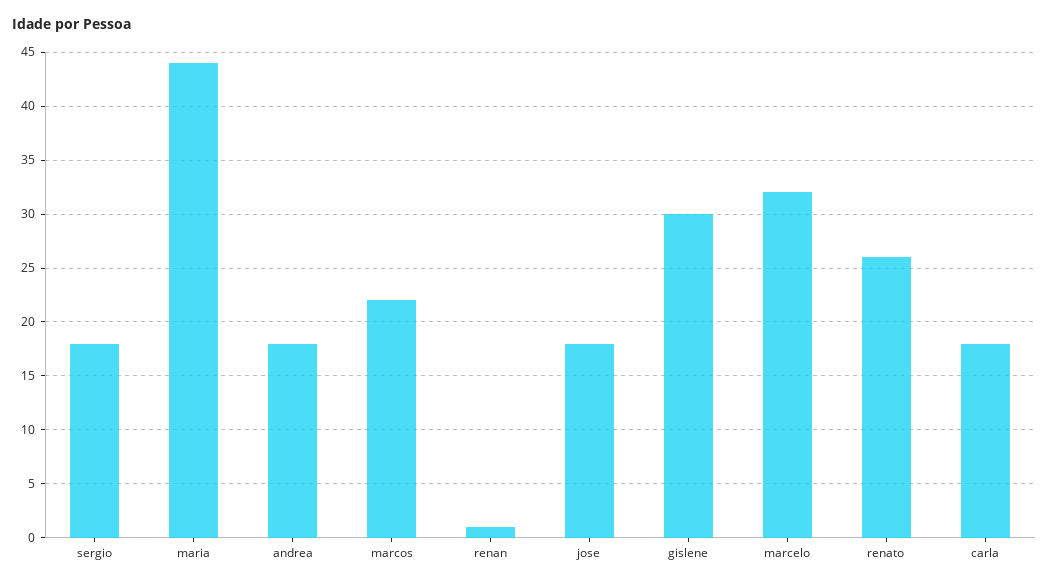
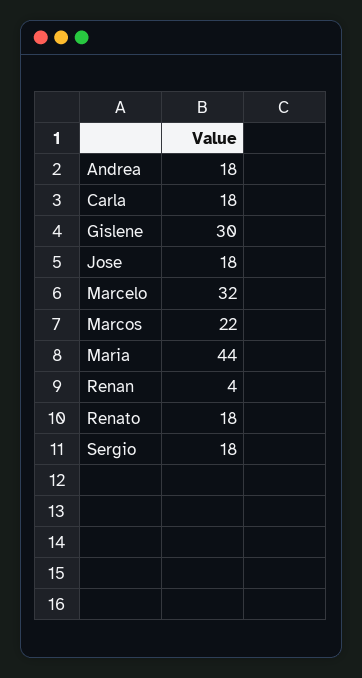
  {
    "sergio": 18,
    "maria": 44,
    "andrea": 18,
    "marcos": 22,
-   "renan": 1,
+   "renan": 4,
    "jose": 18,
    "gislene": 30,
    "marcelo": 32,
-   "renato": 26,
+   "renato": 18,
    "carla": 18
  }

